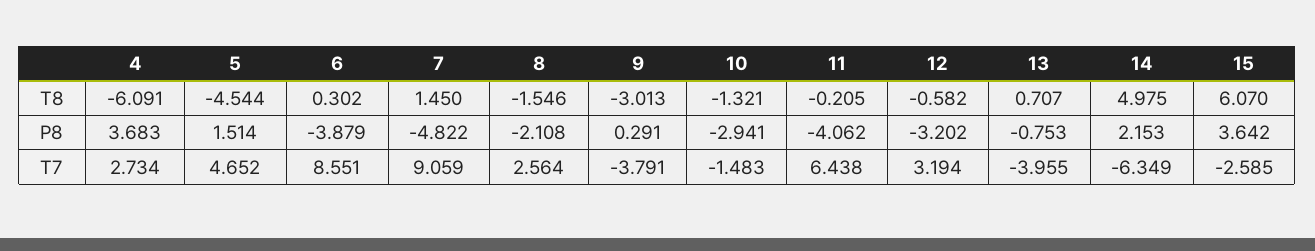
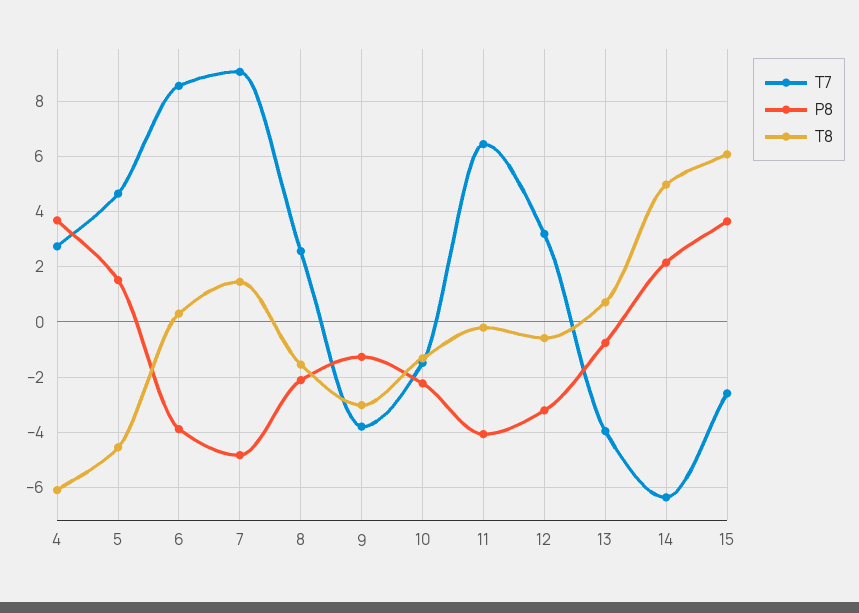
  {
    "T8": {
      "4": -6.091,
      "5": -4.544,
      "6": 0.302,
      "7": 1.45,
      "8": -1.546,
      "9": -3.013,
      "10": -1.321,
      "11": -0.205,
      "12": -0.582,
      "13": 0.707,
      "14": 4.975,
      "15": 6.07
    },
    "P8": {
      "4": 3.683,
      "5": 1.514,
      "6": -3.879,
      "7": -4.822,
      "8": -2.108,
-     "9": 0.291,
+     "9": -1.25,
-     "10": -2.941,
+     "10": -2.25,
      "11": -4.062,
      "12": -3.202,
      "13": -0.753,
      "14": 2.153,
      "15": 3.642
    },
    "T7": {
      "4": 2.734,
      "5": 4.652,
      "6": 8.551,
      "7": 9.059,
      "8": 2.564,
      "9": -3.791,
      "10": -1.483,
      "11": 6.438,
      "12": 3.194,
      "13": -3.955,
      "14": -6.349,
      "15": -2.585
    }
  }

